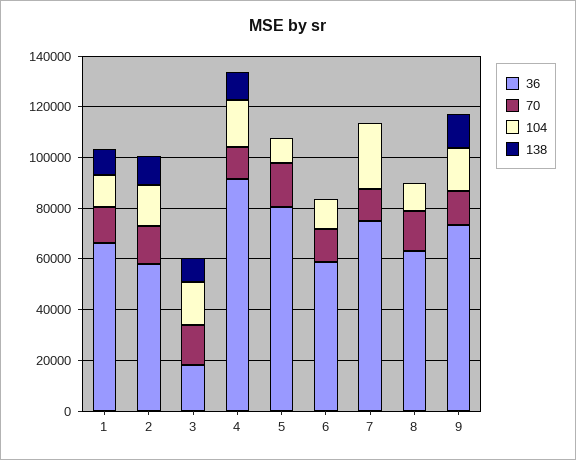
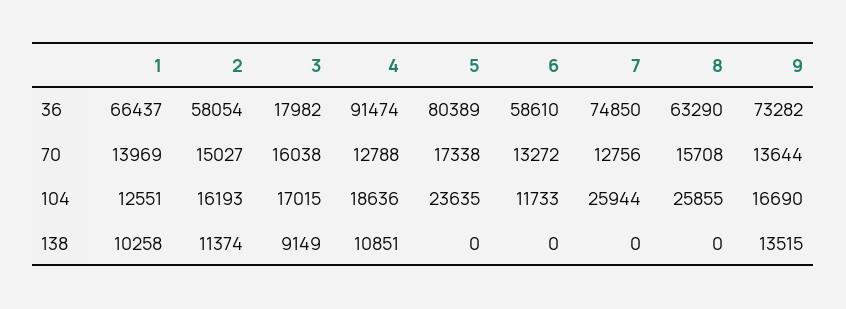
  {
    "36": {
      "1": 66437,
      "2": 58054,
      "3": 17982,
      "4": 91474,
      "5": 80389,
      "6": 58610,
      "7": 74850,
      "8": 63290,
      "9": 73282
    },
    "70": {
      "1": 13969,
      "2": 15027,
      "3": 16038,
      "4": 12788,
      "5": 17338,
      "6": 13272,
      "7": 12756,
      "8": 15708,
      "9": 13644
    },
    "104": {
      "1": 12551,
      "2": 16193,
      "3": 17015,
      "4": 18636,
-     "5": 10000,
+     "5": 23635,
      "6": 11733,
      "7": 25944,
-     "8": 10000,
+     "8": 25855,
      "9": 16690
    },
    "138": {
      "1": 10258,
      "2": 11374,
      "3": 9149,
      "4": 10851,
      "5": 0,
      "6": 0,
      "7": 0,
      "8": 0,
      "9": 13515
    }
  }

